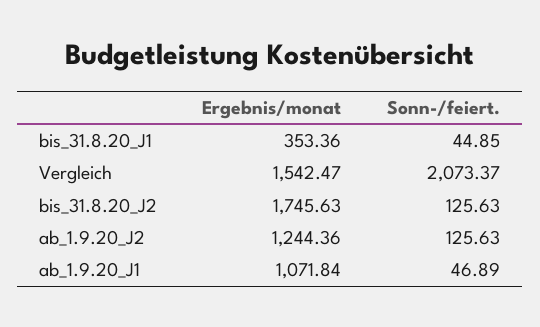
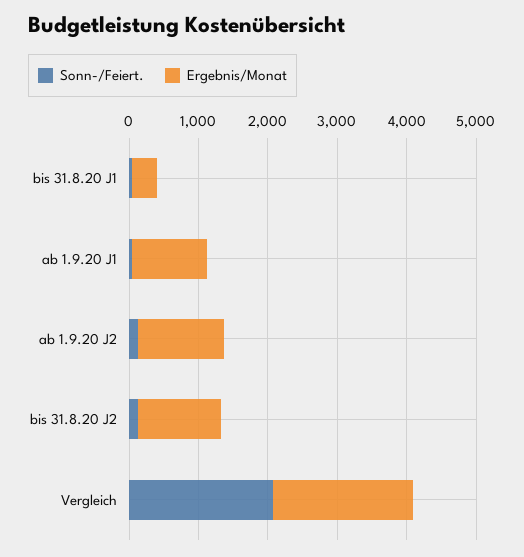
  {
    "Ergebnis/monat": {
      "bis_31.8.20_J1": 353.36,
-     "Vergleich": 1542.47,
+     "Vergleich": 2000,
-     "bis_31.8.20_J2": 1745.63,
+     "bis_31.8.20_J2": 1200,
      "ab_1.9.20_J2": 1244.36,
      "ab_1.9.20_J1": 1071.84
    },
    "Sonn-/feiert.": {
      "bis_31.8.20_J1": 44.85,
      "Vergleich": 2073.37,
      "bis_31.8.20_J2": 125.63,
      "ab_1.9.20_J2": 125.63,
      "ab_1.9.20_J1": 46.89
    }
  }

